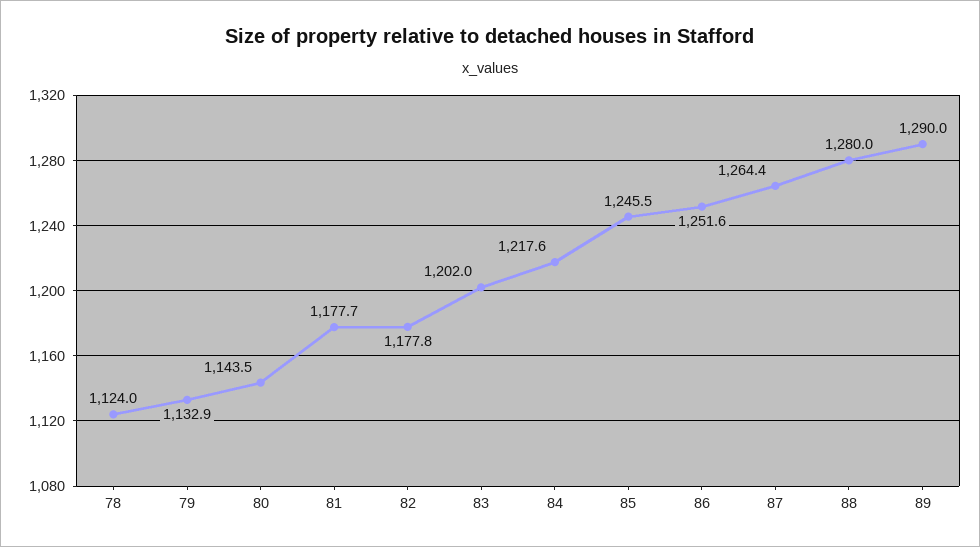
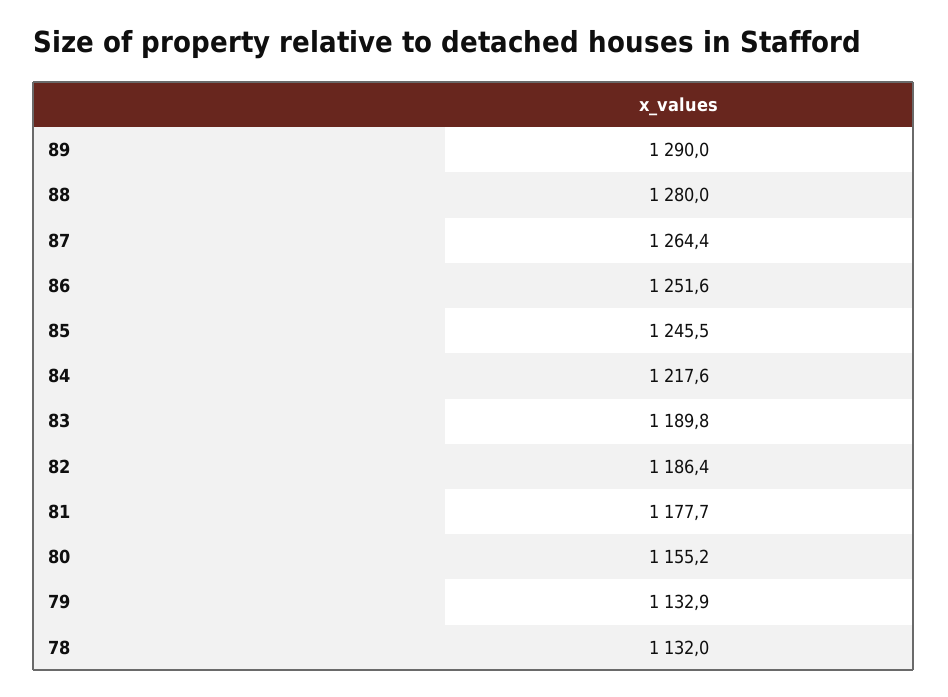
  {
-   "78": 1124,
+   "78": 1132,
    "79": 1132.9,
-   "80": 1143.5,
+   "80": 1155.2,
    "81": 1177.7,
-   "82": 1177.8,
+   "82": 1186.4,
-   "83": 1202,
+   "83": 1189.8,
    "84": 1217.6,
    "85": 1245.5,
    "86": 1251.6,
    "87": 1264.4,
    "88": 1280,
    "89": 1290
  }

